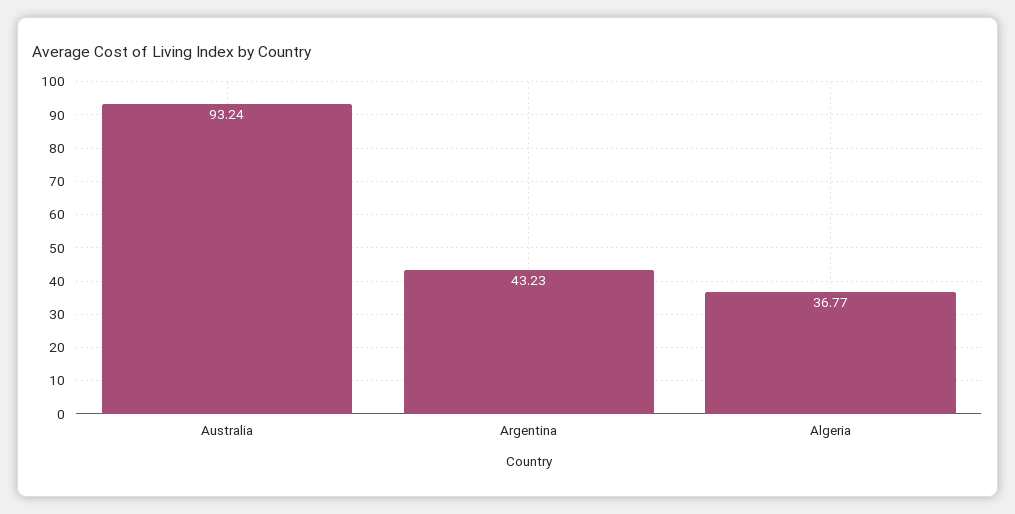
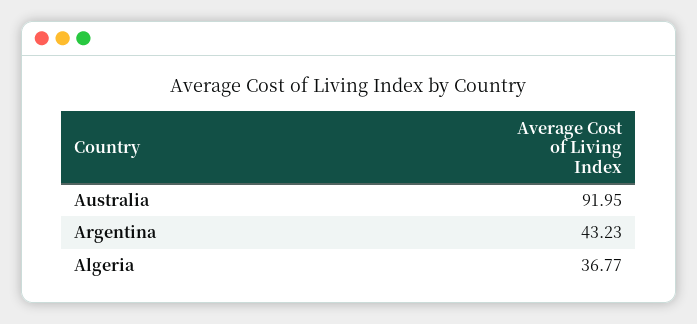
  {
-   "Australia": 93.24,
+   "Australia": 91.95,
    "Argentina": 43.23,
    "Algeria": 36.77
  }

